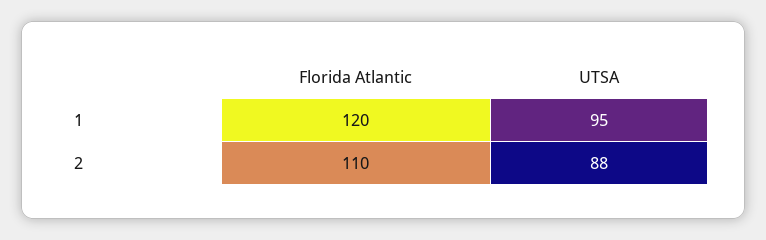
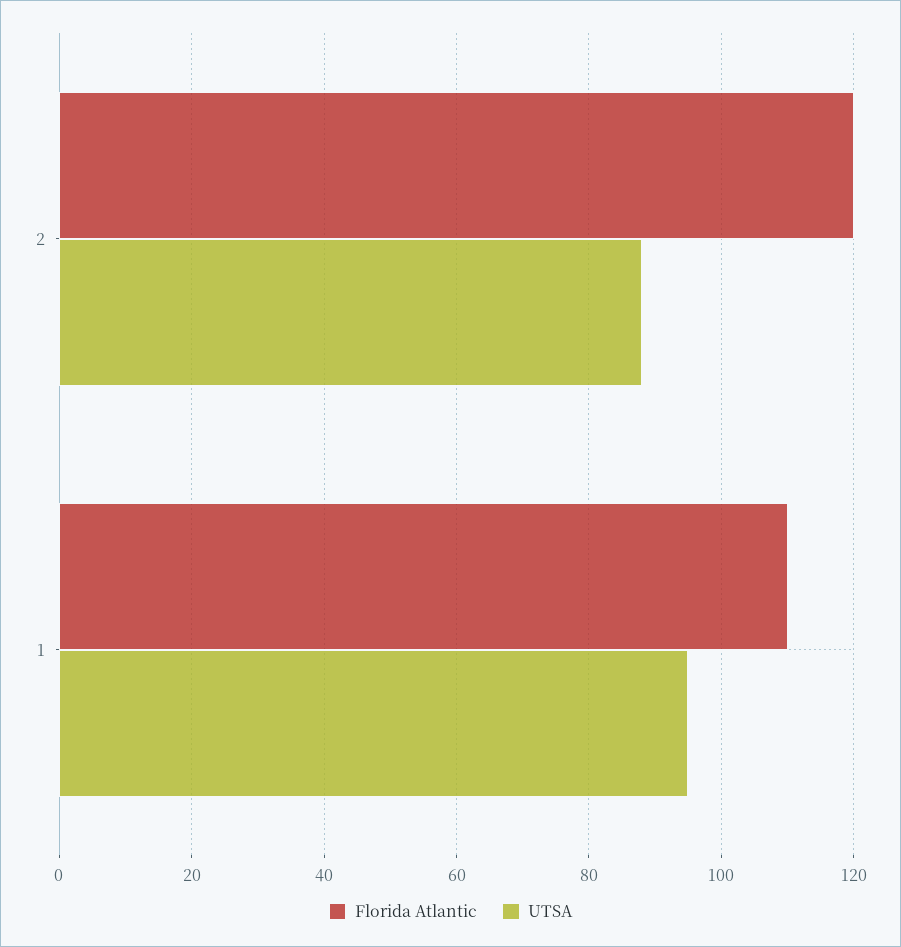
  {
    "Florida Atlantic": {
-     "1": 120,
+     "1": 110,
-     "2": 110
+     "2": 120
    },
    "UTSA": {
      "1": 95,
      "2": 88
    }
  }

